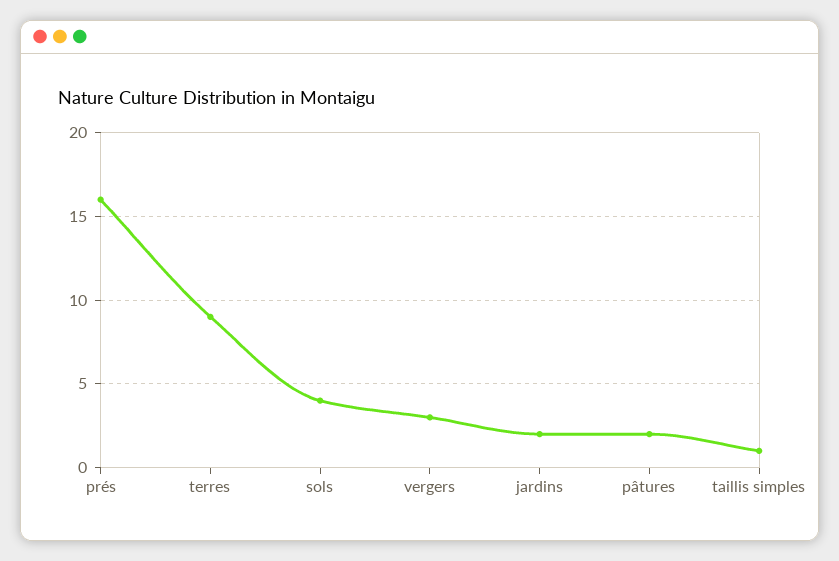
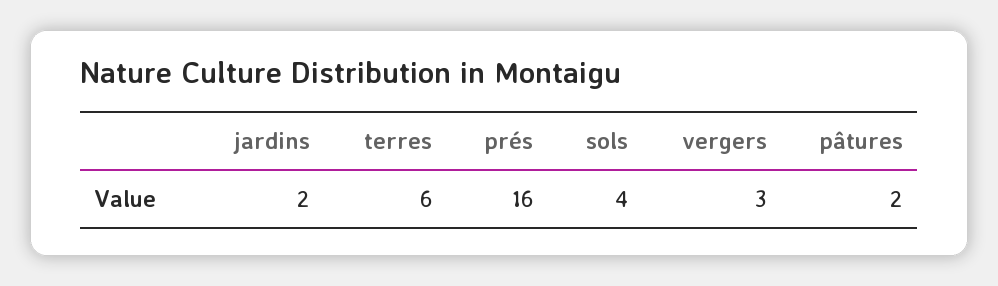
  {
    "prés": 16,
-   "terres": 9,
+   "terres": 6,
    "sols": 4,
    "vergers": 3,
    "jardins": 2,
-   "pâtures": 2,
+   "pâtures": 2
-   "taillis simples": 1
  }

